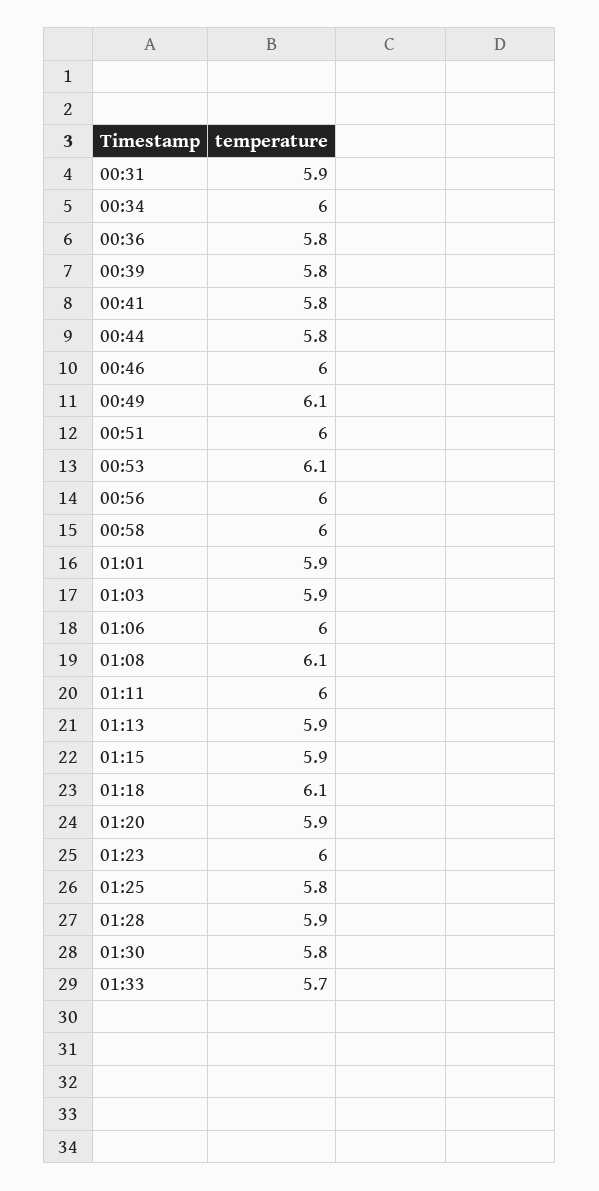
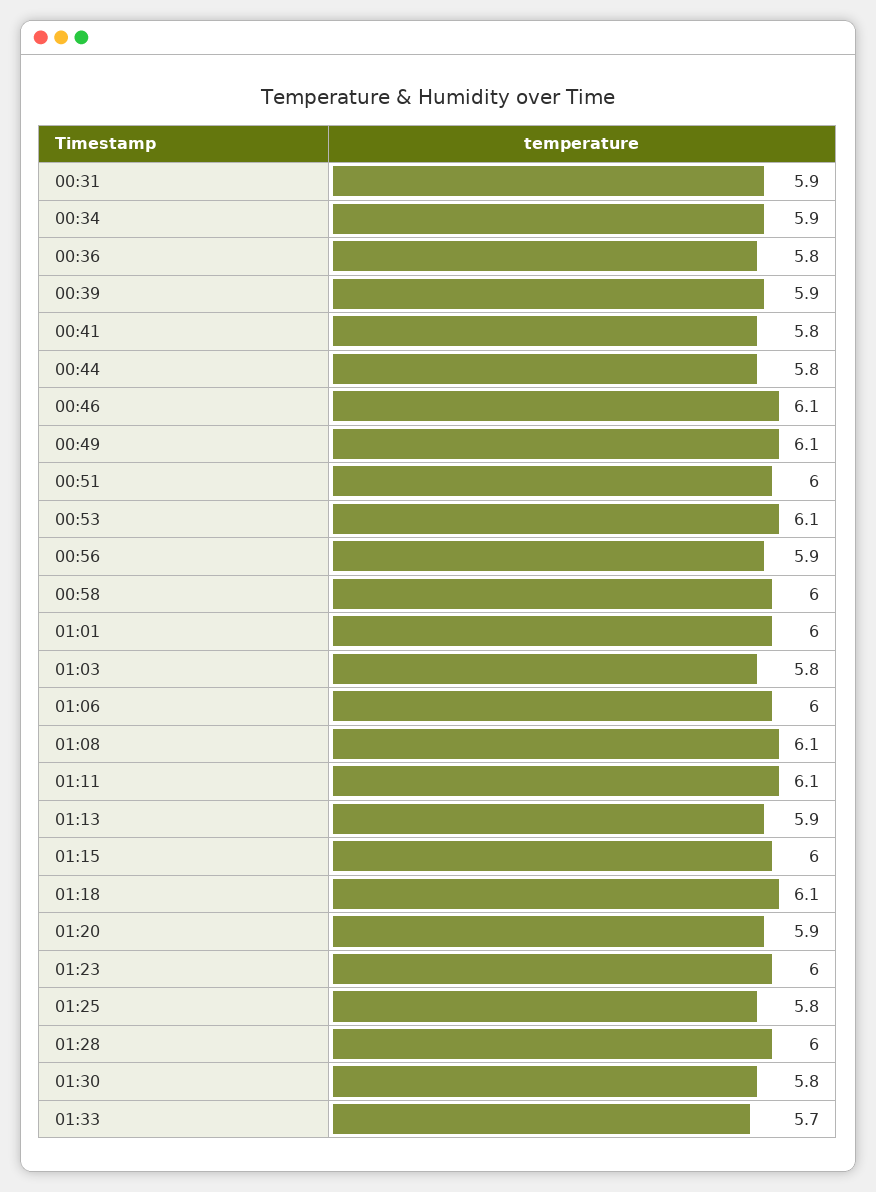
  {
    "00:31": 5.9,
-   "00:34": 6,
+   "00:34": 5.9,
    "00:36": 5.8,
-   "00:39": 5.8,
+   "00:39": 5.9,
    "00:41": 5.8,
    "00:44": 5.8,
-   "00:46": 6,
+   "00:46": 6.1,
    "00:49": 6.1,
    "00:51": 6,
    "00:53": 6.1,
-   "00:56": 6,
+   "00:56": 5.9,
    "00:58": 6,
-   "01:01": 5.9,
+   "01:01": 6,
-   "01:03": 5.9,
+   "01:03": 5.8,
    "01:06": 6,
    "01:08": 6.1,
-   "01:11": 6,
+   "01:11": 6.1,
    "01:13": 5.9,
-   "01:15": 5.9,
+   "01:15": 6,
    "01:18": 6.1,
    "01:20": 5.9,
    "01:23": 6,
    "01:25": 5.8,
-   "01:28": 5.9,
+   "01:28": 6,
    "01:30": 5.8,
    "01:33": 5.7
  }

